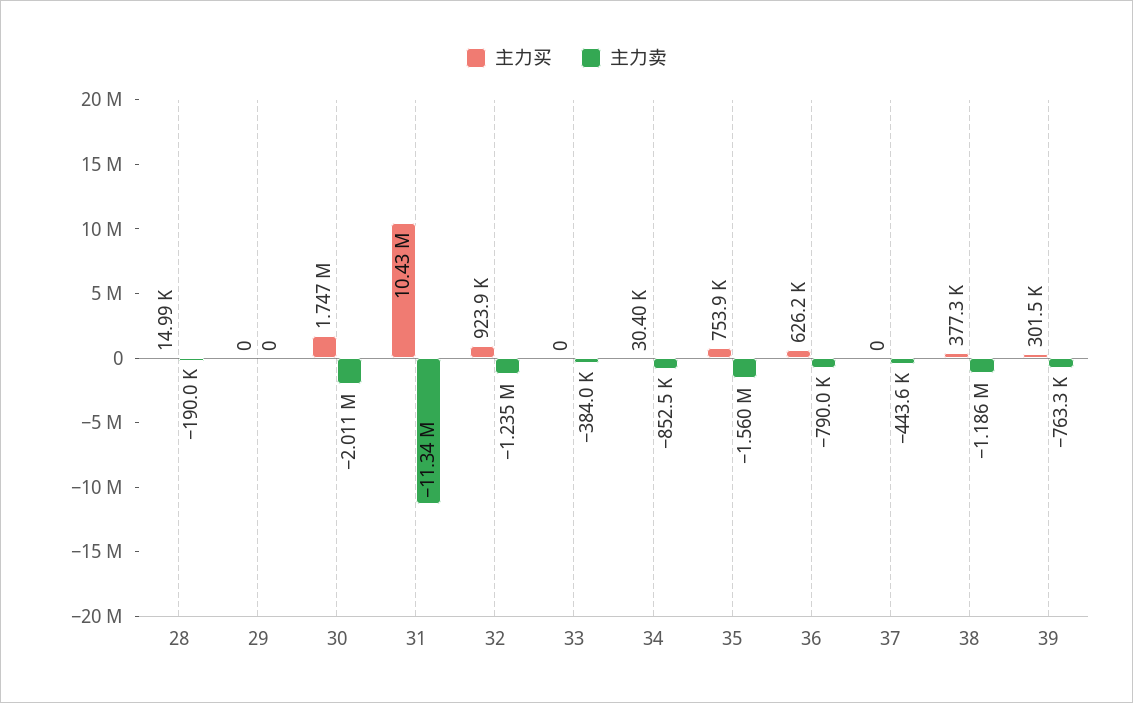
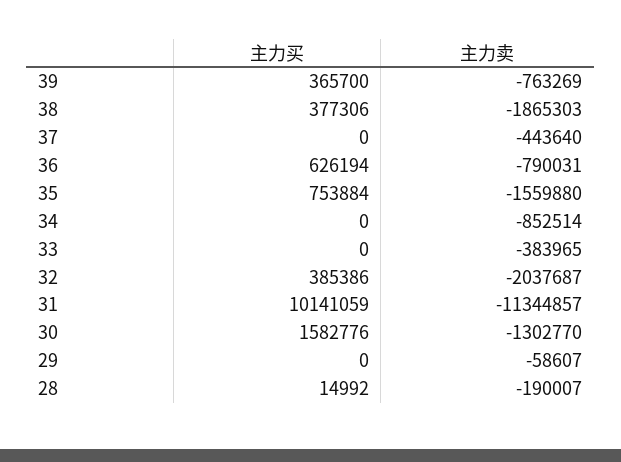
  {
    "主力买": {
      "28": 14992,
      "29": 0,
-     "30": 1747000,
+     "30": 1582776,
-     "31": 10430000,
+     "31": 10141059,
-     "32": 923900,
+     "32": 385386,
      "33": 0,
-     "34": 30400,
+     "34": 0,
      "35": 753884,
      "36": 626194,
      "37": 0,
      "38": 377306,
-     "39": 301500
+     "39": 365700
    },
    "主力卖": {
      "28": -190007,
-     "29": 0,
+     "29": -58607,
-     "30": -2011000,
+     "30": -1302770,
      "31": -11344857,
-     "32": -1235000,
+     "32": -2037687,
      "33": -383965,
      "34": -852514,
      "35": -1559880,
      "36": -790031,
      "37": -443640,
-     "38": -1186000,
+     "38": -1865303,
      "39": -763269
    }
  }

